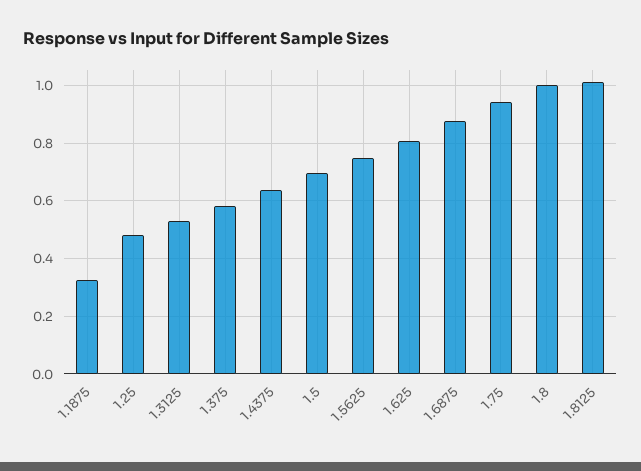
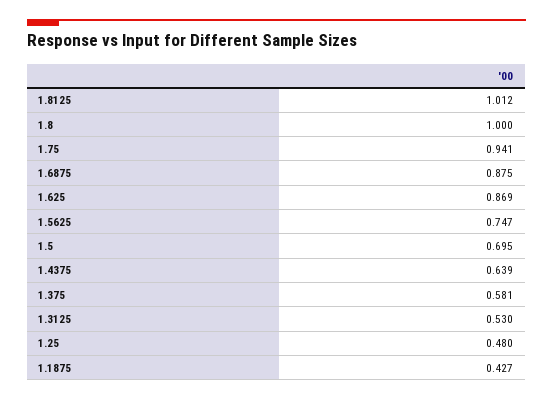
  {
-   "1.1875": 0.325,
+   "1.1875": 0.427,
    "1.25": 0.48,
    "1.3125": 0.53,
    "1.375": 0.581,
    "1.4375": 0.639,
    "1.5": 0.695,
    "1.5625": 0.747,
-   "1.625": 0.8,
+   "1.625": 0.869,
    "1.6875": 0.875,
    "1.75": 0.941,
    "1.8": 1,
    "1.8125": 1.012
  }

